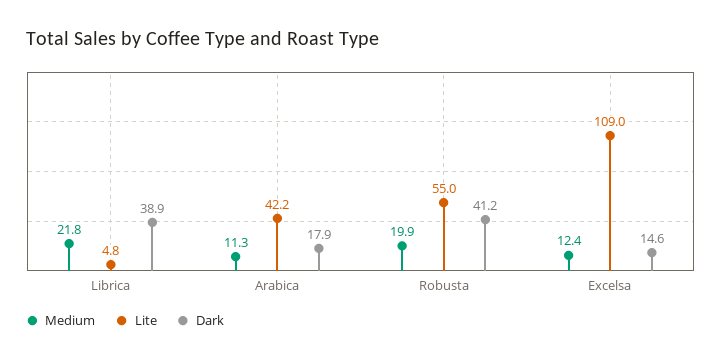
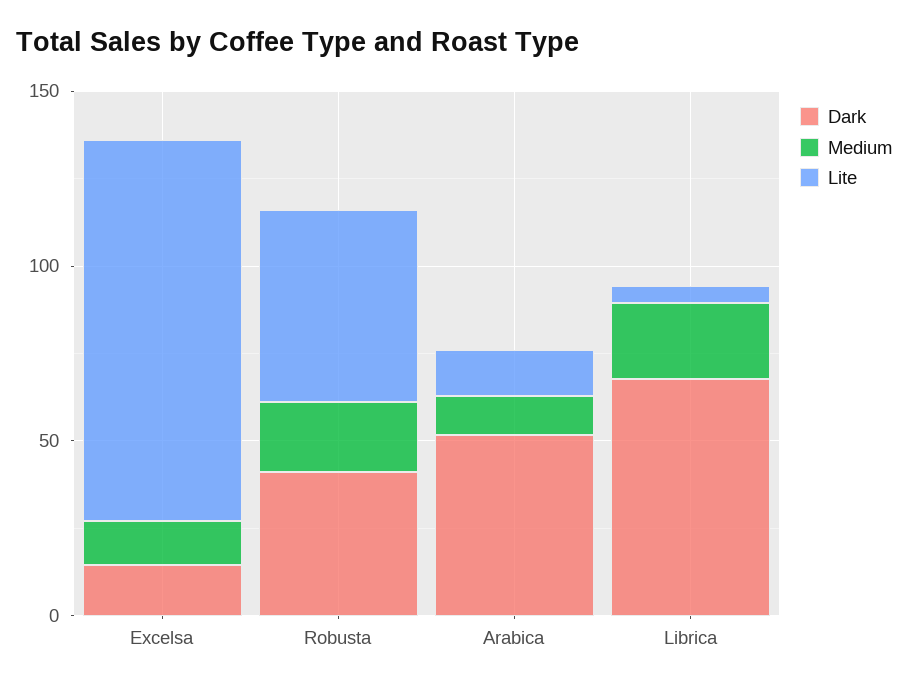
  {
    "Medium": {
      "Librica": 21.8,
      "Arabica": 11.3,
      "Robusta": 19.9,
      "Excelsa": 12.4
    },
    "Lite": {
      "Librica": 4.8,
-     "Arabica": 42.2,
+     "Arabica": 10,
      "Robusta": 55,
      "Excelsa": 109
    },
    "Dark": {
-     "Librica": 38.9,
+     "Librica": 70,
-     "Arabica": 17.9,
+     "Arabica": 50,
      "Robusta": 41.2,
      "Excelsa": 14.6
    }
  }

